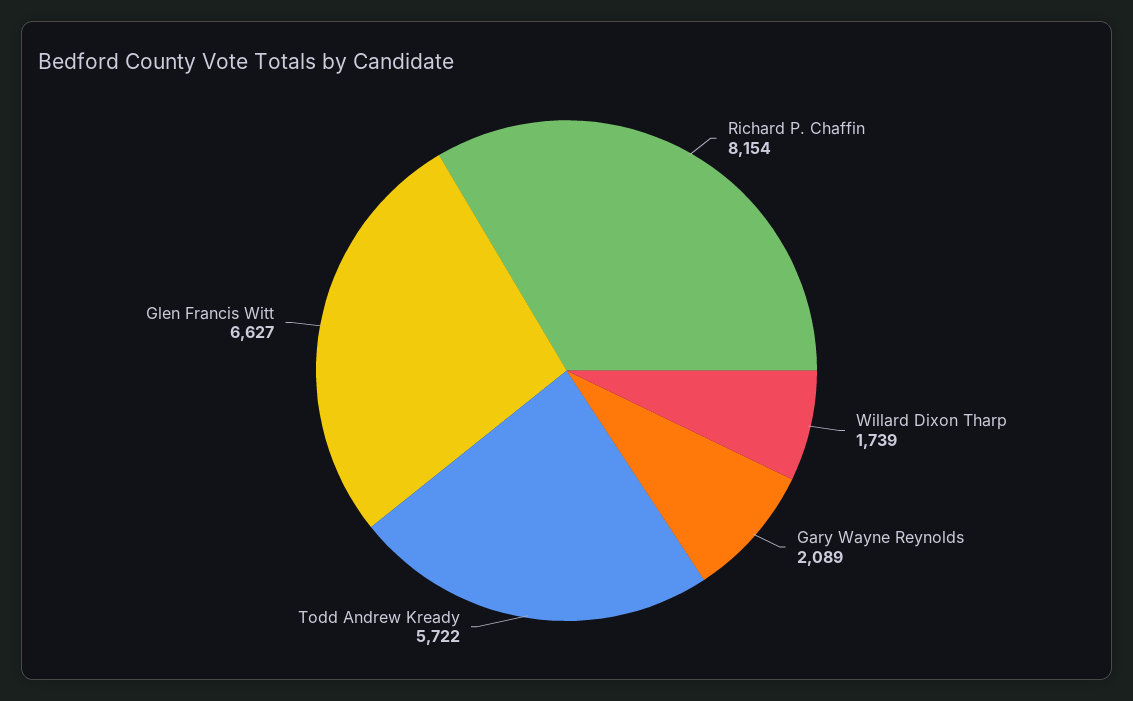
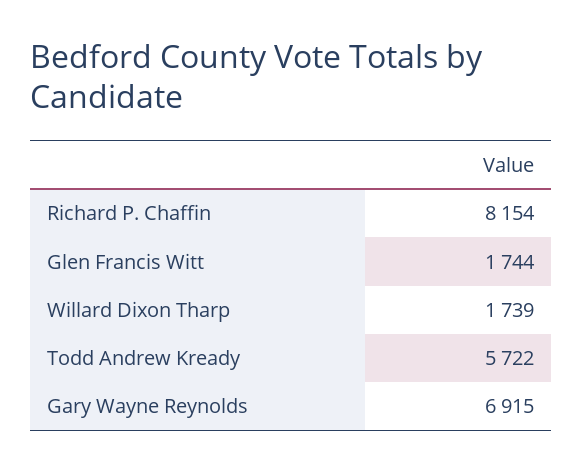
  {
    "Richard P. Chaffin": 8154,
    "Willard Dixon Tharp": 1739,
-   "Gary Wayne Reynolds": 2089,
+   "Gary Wayne Reynolds": 6915,
    "Todd Andrew Kready": 5722,
-   "Glen Francis Witt": 6627
+   "Glen Francis Witt": 1744
  }

